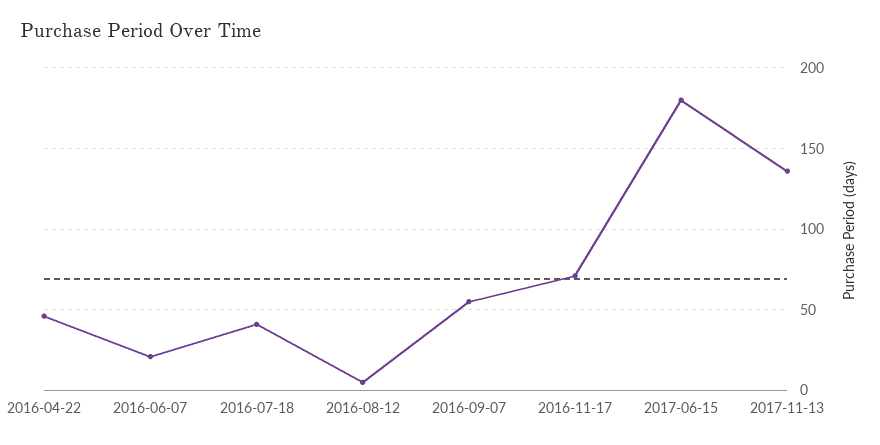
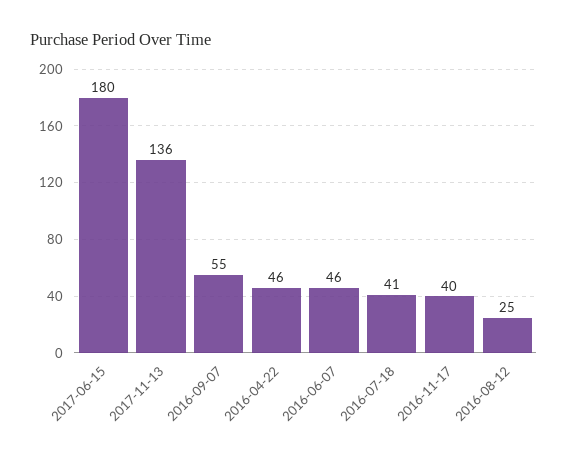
  {
    "2016-04-22": 46,
-   "2016-06-07": 20,
+   "2016-06-07": 46,
    "2016-07-18": 41,
-   "2016-08-12": 5,
+   "2016-08-12": 25,
    "2016-09-07": 55,
-   "2016-11-17": 70,
+   "2016-11-17": 40,
    "2017-06-15": 180,
    "2017-11-13": 136
  }

